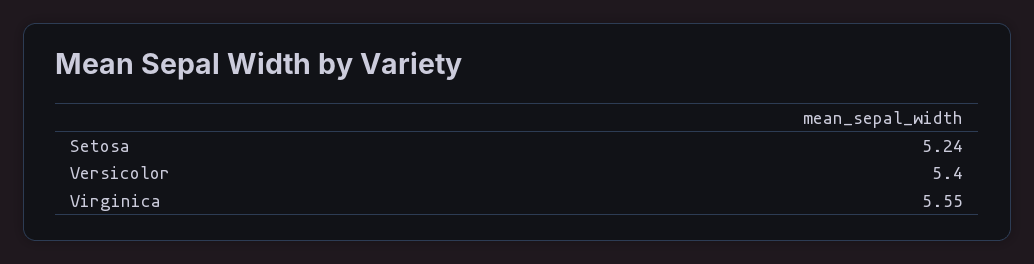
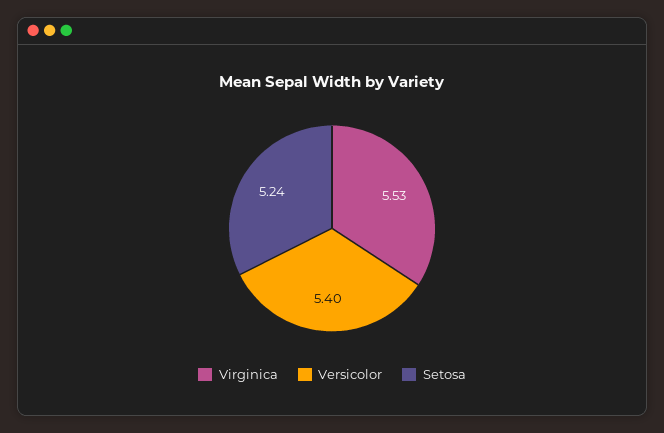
  {
    "Setosa": 5.24,
    "Versicolor": 5.4,
-   "Virginica": 5.55
+   "Virginica": 5.53
  }

